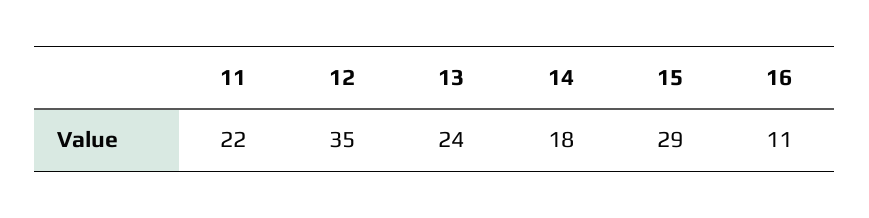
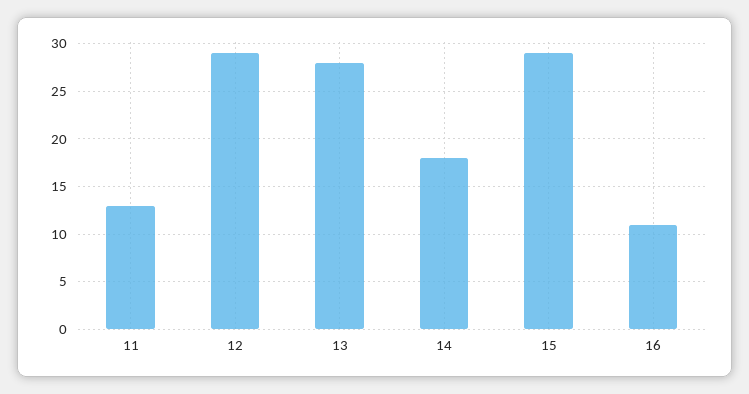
  {
-   "11": 22,
+   "11": 13,
-   "12": 35,
+   "12": 29,
-   "13": 24,
+   "13": 28,
    "14": 18,
    "15": 29,
    "16": 11
  }

